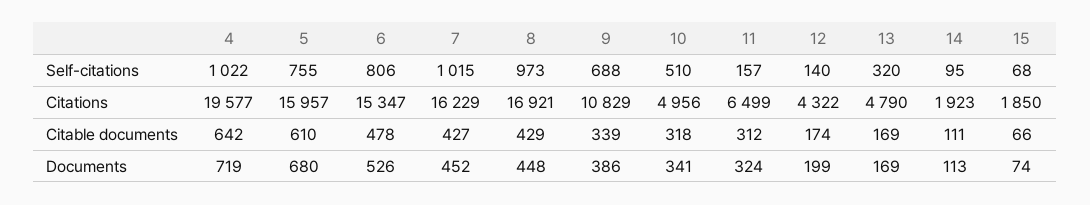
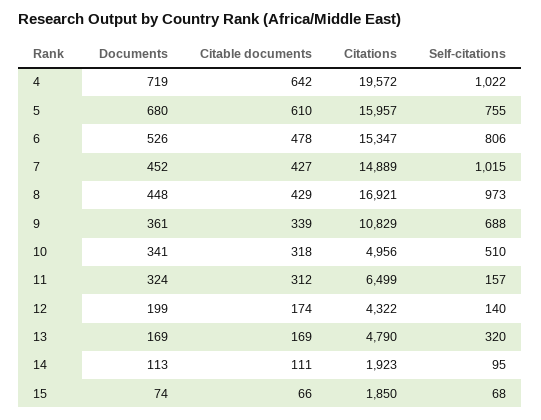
  {
    "4": {
      "Self-citations": 1022,
-     "Citations": 19577,
+     "Citations": 19572,
      "Citable documents": 642,
      "Documents": 719
    },
    "5": {
      "Self-citations": 755,
      "Citations": 15957,
      "Citable documents": 610,
      "Documents": 680
    },
    "6": {
      "Self-citations": 806,
      "Citations": 15347,
      "Citable documents": 478,
      "Documents": 526
    },
    "7": {
      "Self-citations": 1015,
-     "Citations": 16229,
+     "Citations": 14889,
      "Citable documents": 427,
      "Documents": 452
    },
    "8": {
      "Self-citations": 973,
      "Citations": 16921,
      "Citable documents": 429,
      "Documents": 448
    },
    "9": {
      "Self-citations": 688,
      "Citations": 10829,
      "Citable documents": 339,
-     "Documents": 386
+     "Documents": 361
    },
    "10": {
      "Self-citations": 510,
      "Citations": 4956,
      "Citable documents": 318,
      "Documents": 341
    },
    "11": {
      "Self-citations": 157,
      "Citations": 6499,
      "Citable documents": 312,
      "Documents": 324
    },
    "12": {
      "Self-citations": 140,
      "Citations": 4322,
      "Citable documents": 174,
      "Documents": 199
    },
    "13": {
      "Self-citations": 320,
      "Citations": 4790,
      "Citable documents": 169,
      "Documents": 169
    },
    "14": {
      "Self-citations": 95,
      "Citations": 1923,
      "Citable documents": 111,
      "Documents": 113
    },
    "15": {
      "Self-citations": 68,
      "Citations": 1850,
      "Citable documents": 66,
      "Documents": 74
    }
  }

